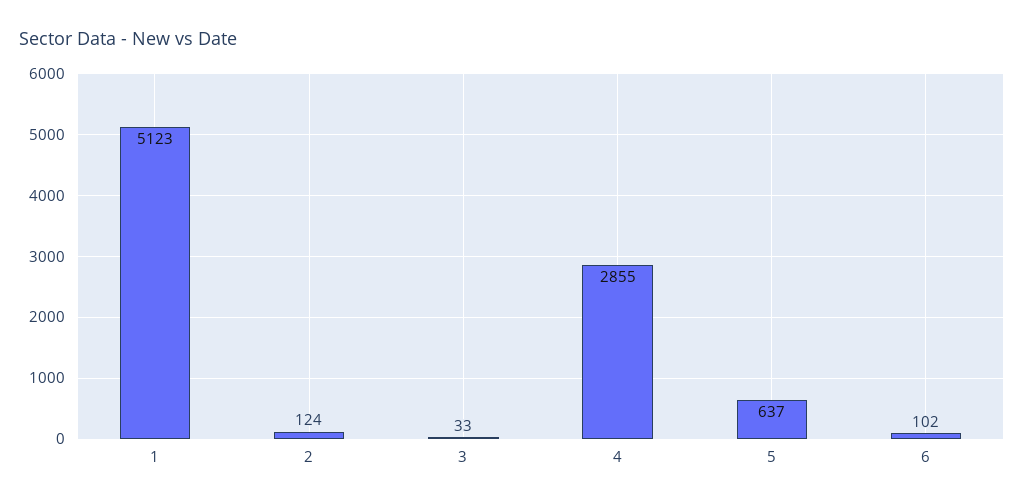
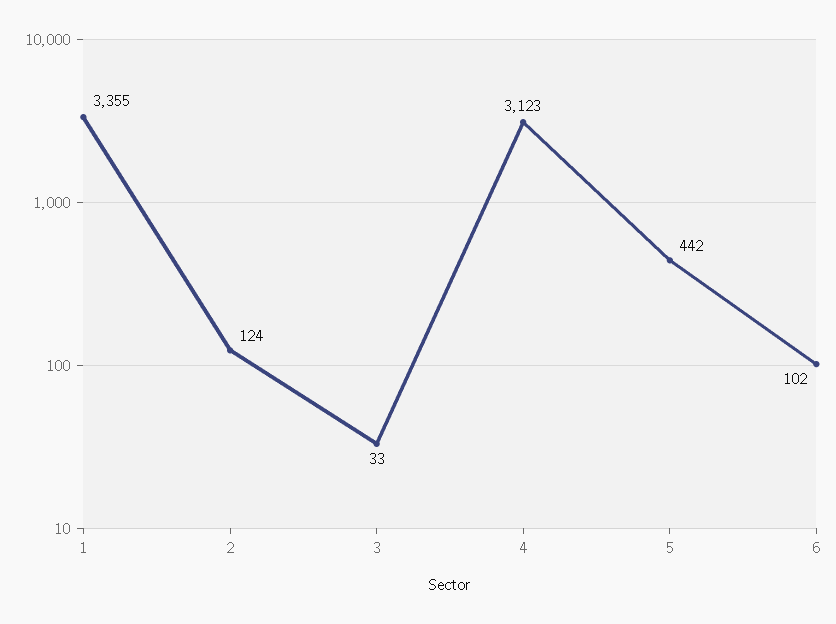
  {
-   "1": 5123,
+   "1": 3355,
    "2": 124,
    "3": 33,
-   "4": 2855,
+   "4": 3123,
-   "5": 637,
+   "5": 442,
    "6": 102
  }

